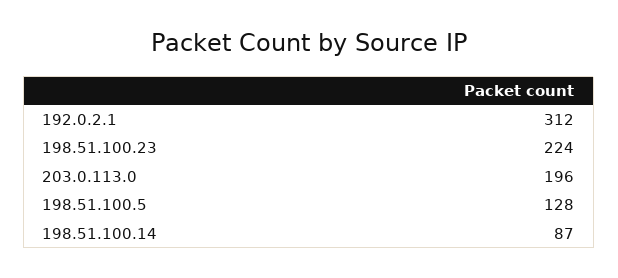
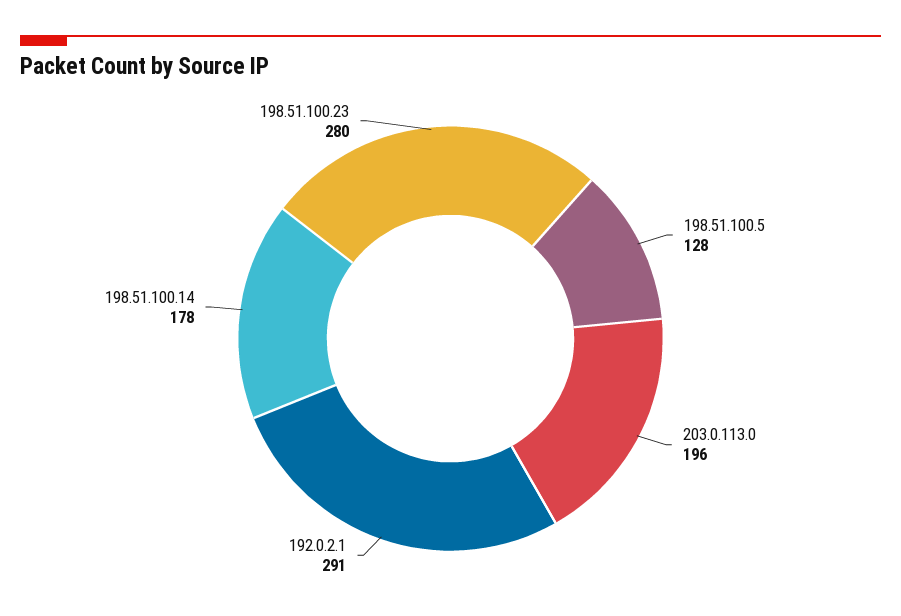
  {
-   "192.0.2.1": 312,
+   "192.0.2.1": 291,
-   "198.51.100.23": 224,
+   "198.51.100.23": 280,
    "203.0.113.0": 196,
    "198.51.100.5": 128,
-   "198.51.100.14": 87
+   "198.51.100.14": 178
  }

